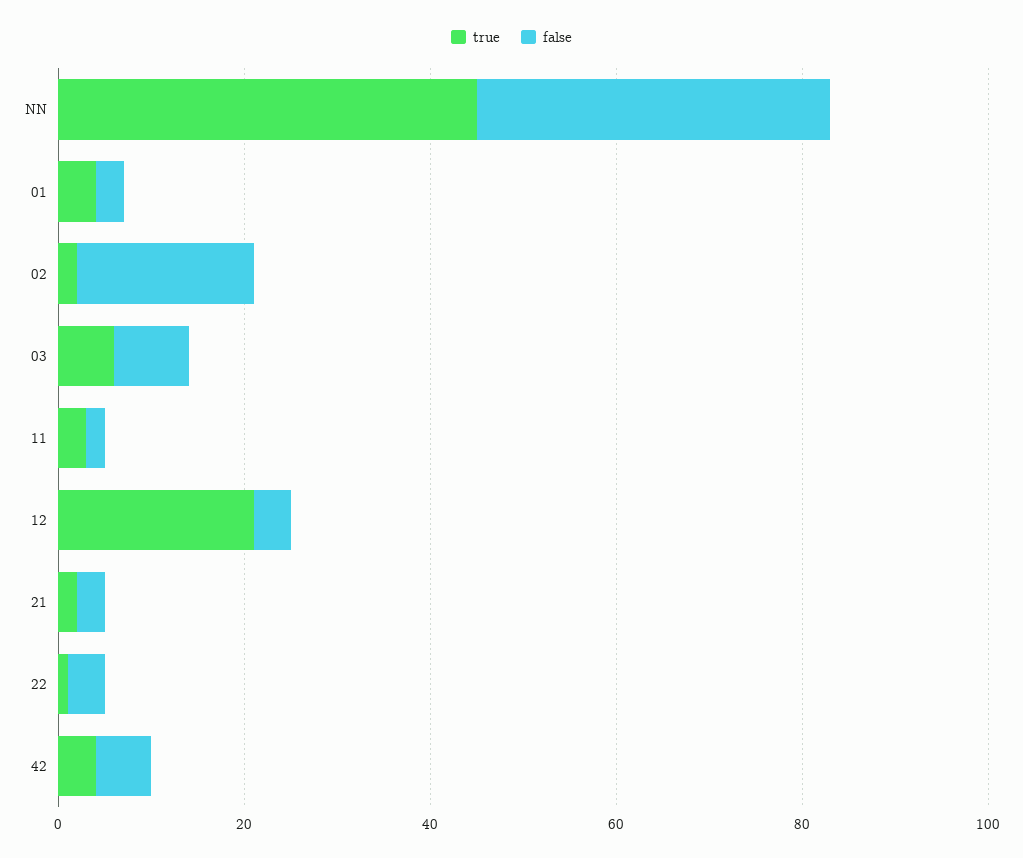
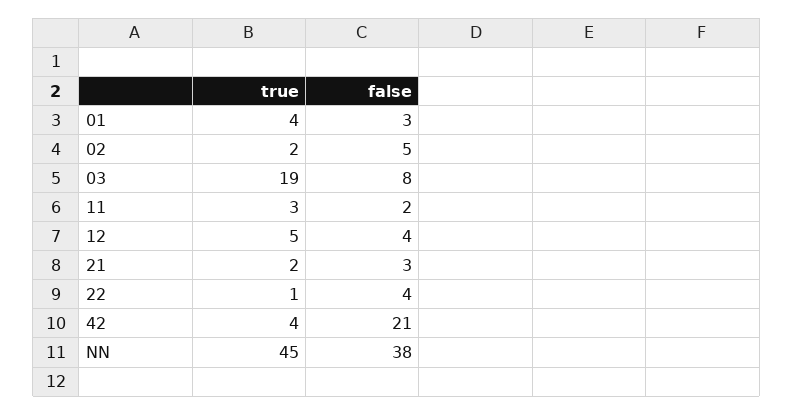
  {
    "true": {
      "NN": 45,
      "01": 4,
      "02": 2,
-     "03": 5,
+     "03": 19,
      "11": 3,
-     "12": 20,
+     "12": 5,
      "21": 2,
      "22": 1,
      "42": 4
    },
    "false": {
      "NN": 38,
      "01": 3,
-     "02": 20,
+     "02": 5,
      "03": 8,
      "11": 2,
      "12": 4,
      "21": 3,
      "22": 4,
-     "42": 5
+     "42": 21
    }
  }

